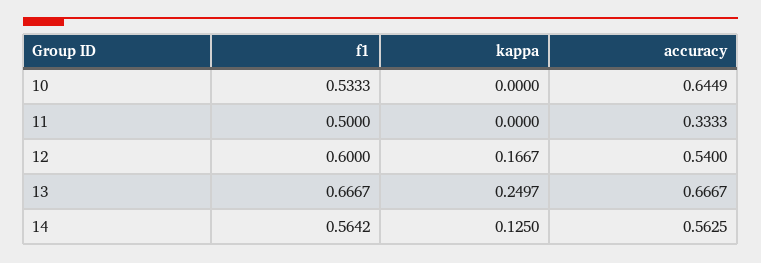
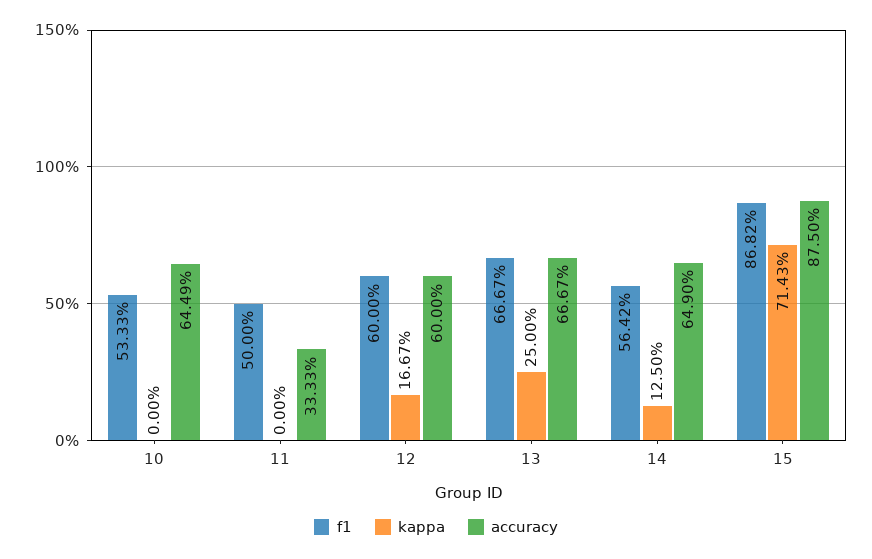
  {
    "f1": {
      "10": 0.5333,
      "11": 0.5,
      "12": 0.6,
      "13": 0.6667,
-     "14": 0.5642
+     "14": 0.5642,
+     "15": 0.8682
    },
    "kappa": {
      "10": 0,
      "11": 0,
      "12": 0.1667,
-     "13": 0.2497,
+     "13": 0.25,
-     "14": 0.125
+     "14": 0.125,
+     "15": 0.7143
    },
    "accuracy": {
      "10": 0.6449,
      "11": 0.3333,
-     "12": 0.54,
+     "12": 0.6,
      "13": 0.6667,
-     "14": 0.5625
+     "14": 0.649,
+     "15": 0.875
    }
  }

